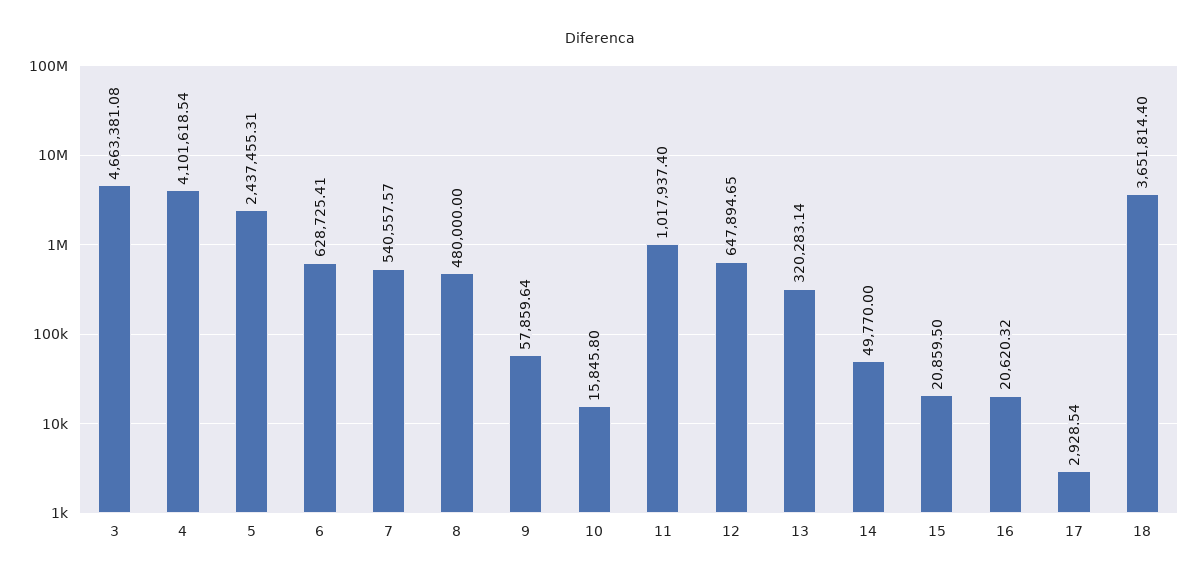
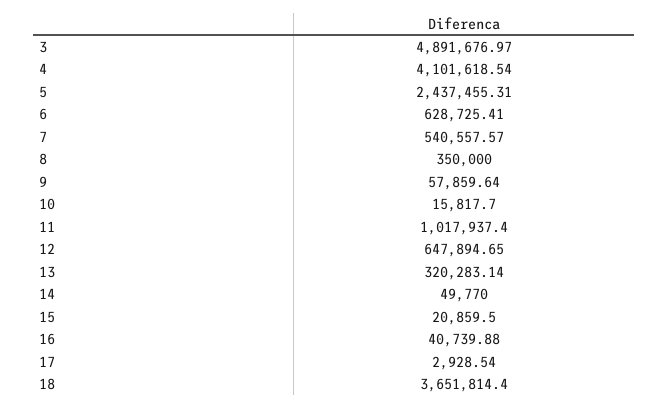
  {
-   "3": 4663381.08,
+   "3": 4891676.97,
    "4": 4101618.54,
    "5": 2437455.31,
    "6": 628725.41,
    "7": 540557.57,
-   "8": 480000,
+   "8": 350000,
    "9": 57859.64,
-   "10": 15845.8,
+   "10": 15817.7,
    "11": 1017937.4,
    "12": 647894.65,
    "13": 320283.14,
    "14": 49770,
    "15": 20859.5,
-   "16": 20620.32,
+   "16": 40739.88,
    "17": 2928.54,
    "18": 3651814.4
  }

